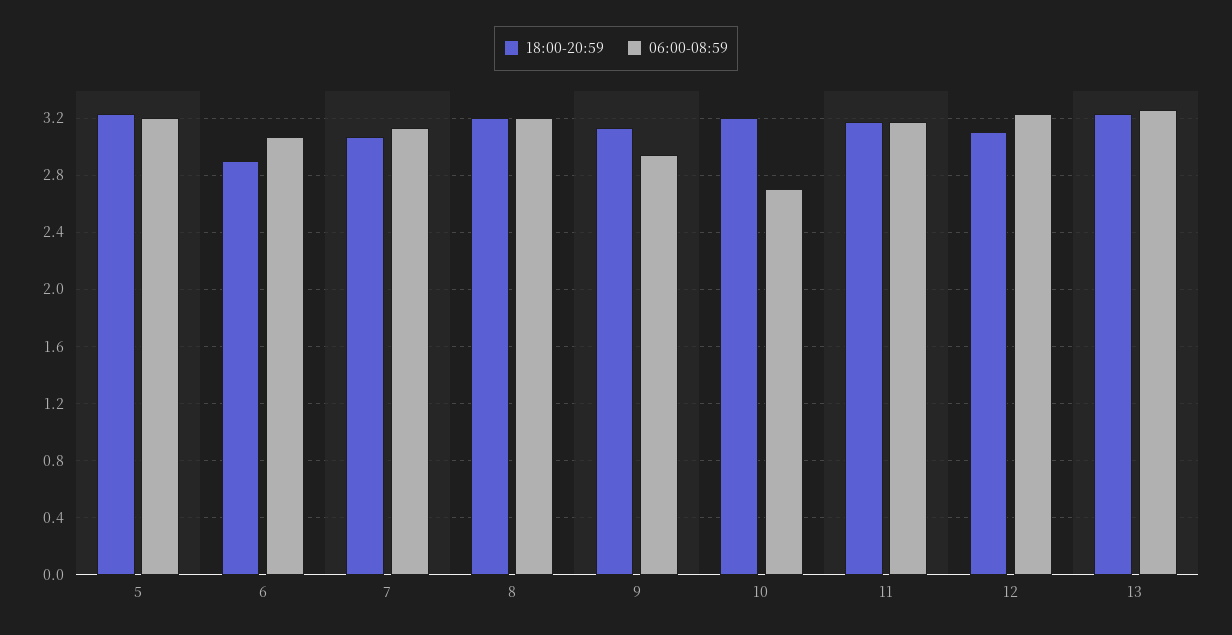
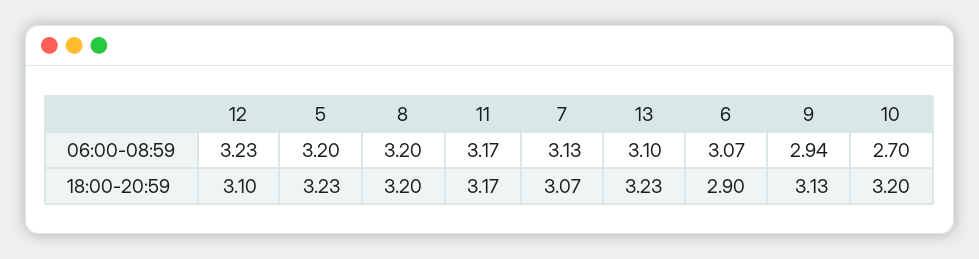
  {
    "18:00-20:59": {
      "5": 3.23,
      "6": 2.9,
      "7": 3.07,
      "8": 3.2,
      "9": 3.13,
      "10": 3.2,
      "11": 3.17,
      "12": 3.1,
      "13": 3.23
    },
    "06:00-08:59": {
      "5": 3.2,
      "6": 3.07,
      "7": 3.13,
      "8": 3.2,
      "9": 2.94,
      "10": 2.7,
      "11": 3.17,
      "12": 3.23,
-     "13": 3.25
+     "13": 3.1
    }
  }

